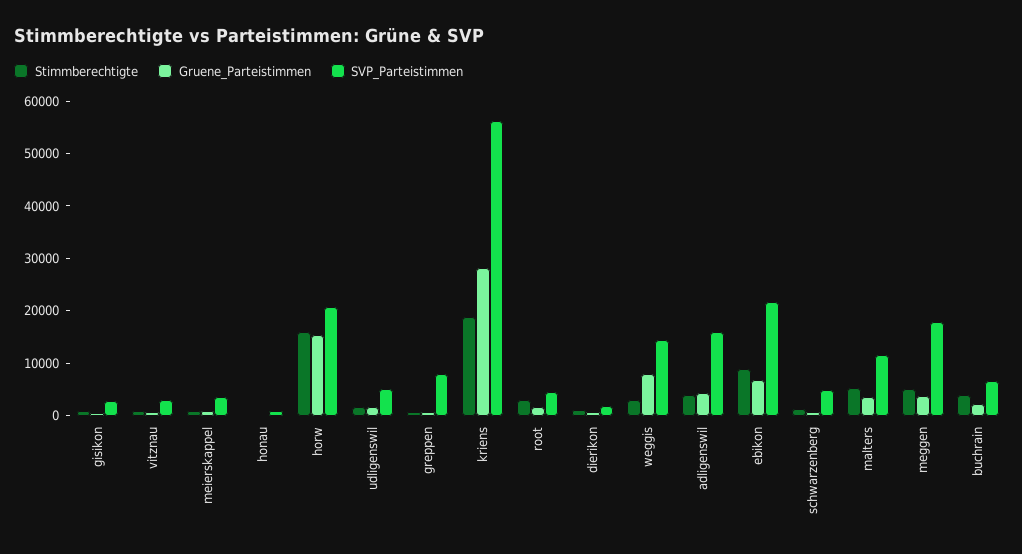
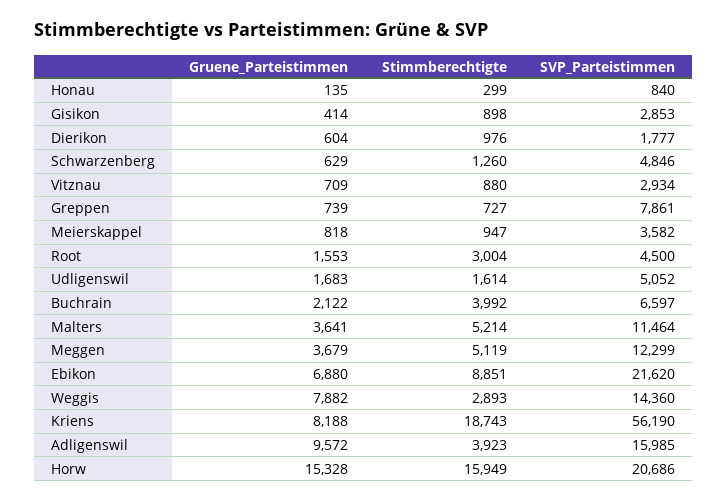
  {
    "Stimmberechtigte": {
      "gisikon": 898,
      "vitznau": 880,
      "meierskappel": 947,
      "honau": 299,
      "horw": 15949,
      "udligenswil": 1614,
      "greppen": 727,
      "kriens": 18743,
      "root": 3004,
      "dierikon": 976,
      "weggis": 2893,
      "adligenswil": 3923,
      "ebikon": 8851,
      "schwarzenberg": 1260,
      "malters": 5214,
      "meggen": 5119,
      "buchrain": 3992
    },
    "Gruene_Parteistimmen": {
      "gisikon": 414,
      "vitznau": 709,
      "meierskappel": 818,
      "honau": 135,
      "horw": 15328,
      "udligenswil": 1683,
      "greppen": 739,
-     "kriens": 28000,
+     "kriens": 8188,
      "root": 1553,
      "dierikon": 604,
      "weggis": 7882,
-     "adligenswil": 4000,
+     "adligenswil": 9572,
      "ebikon": 6880,
      "schwarzenberg": 629,
      "malters": 3641,
      "meggen": 3679,
      "buchrain": 2122
    },
    "SVP_Parteistimmen": {
      "gisikon": 2853,
      "vitznau": 2934,
      "meierskappel": 3582,
      "honau": 840,
      "horw": 20686,
      "udligenswil": 5052,
      "greppen": 7861,
      "kriens": 56190,
      "root": 4500,
      "dierikon": 1777,
      "weggis": 14360,
      "adligenswil": 15985,
      "ebikon": 21620,
      "schwarzenberg": 4846,
      "malters": 11464,
-     "meggen": 18000,
+     "meggen": 12299,
      "buchrain": 6597
    }
  }

